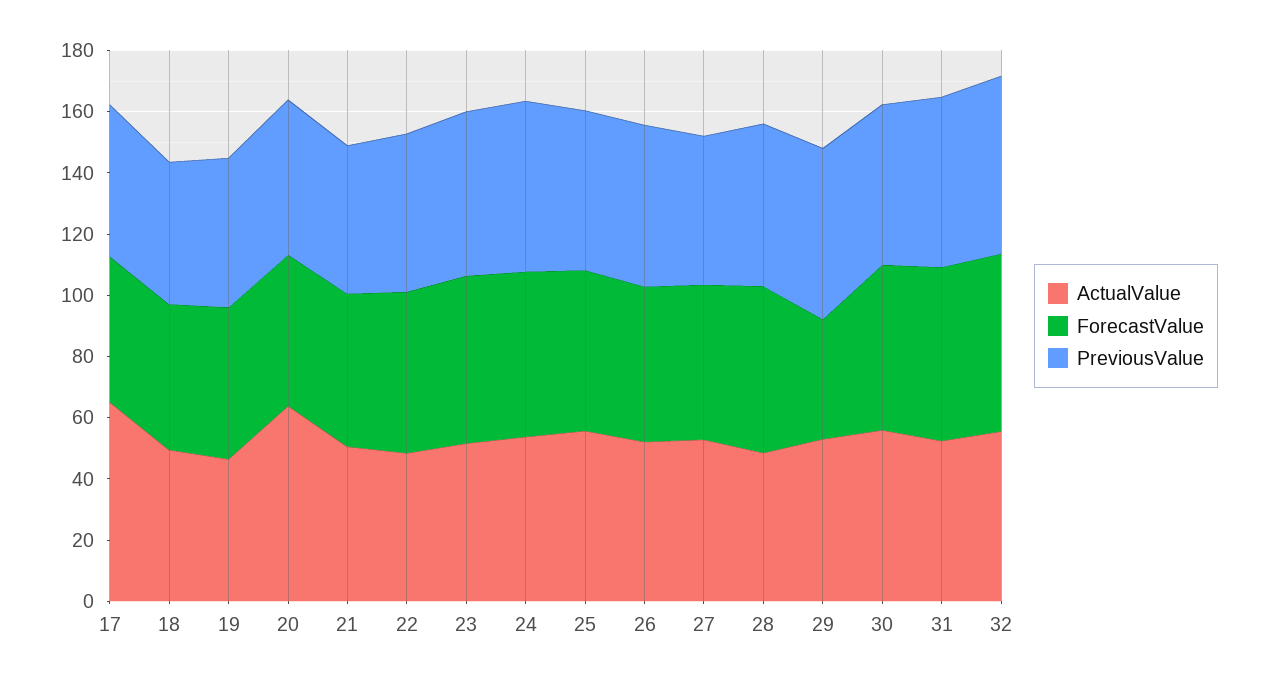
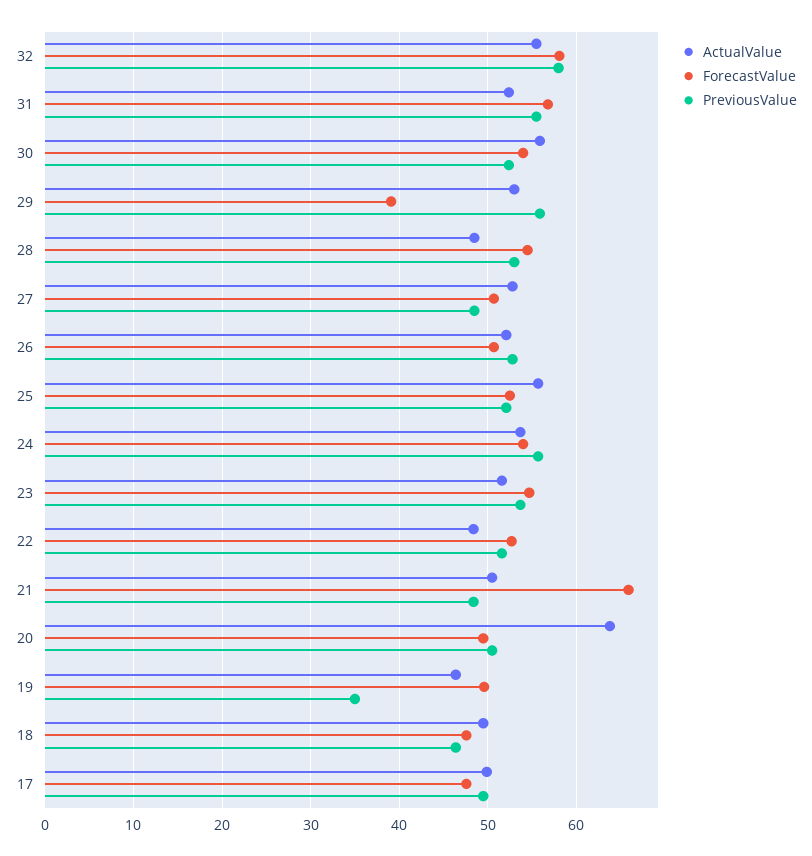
  {
    "ActualValue": {
-     "17": 65,
+     "17": 50,
      "18": 50,
      "19": 46,
      "20": 64,
      "21": 51,
      "22": 48,
      "23": 52,
      "24": 54,
      "25": 56,
      "26": 52,
      "27": 53,
      "28": 49,
      "29": 53,
      "30": 56,
      "31": 52,
      "32": 56
    },
    "ForecastValue": {
      "17": 48,
      "18": 48,
      "19": 50,
      "20": 50,
-     "21": 50,
+     "21": 66,
      "22": 53,
      "23": 55,
      "24": 54,
      "25": 53,
      "26": 51,
      "27": 51,
      "28": 55,
      "29": 39,
      "30": 54,
      "31": 57,
      "32": 58
    },
    "PreviousValue": {
      "17": 50,
      "18": 46,
-     "19": 50,
+     "19": 35,
      "20": 51,
      "21": 48,
      "22": 52,
      "23": 54,
      "24": 56,
      "25": 52,
      "26": 53,
      "27": 49,
      "28": 53,
      "29": 56,
      "30": 52,
      "31": 56,
      "32": 58
    }
  }

